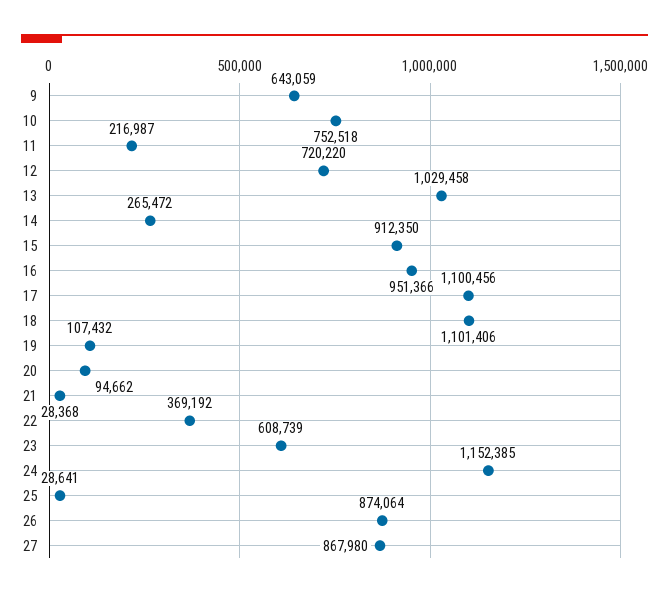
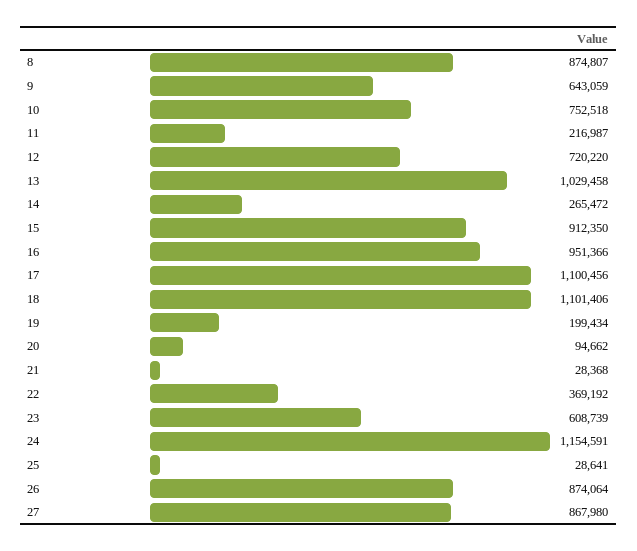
  {
    "9": 643059,
    "10": 752518,
    "11": 216987,
    "12": 720220,
    "13": 1029458,
    "14": 265472,
    "15": 912350,
    "16": 951366,
    "17": 1100456,
    "18": 1101406,
-   "19": 107432,
+   "19": 199434,
    "20": 94662,
    "21": 28368,
    "22": 369192,
    "23": 608739,
-   "24": 1152385,
+   "24": 1154591,
    "25": 28641,
    "26": 874064,
-   "27": 867980
+   "27": 867980,
+   "8": 874807
  }

